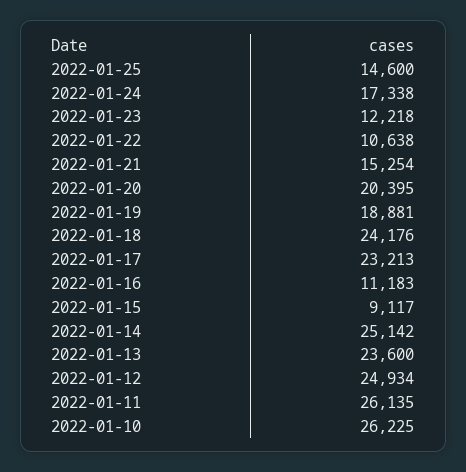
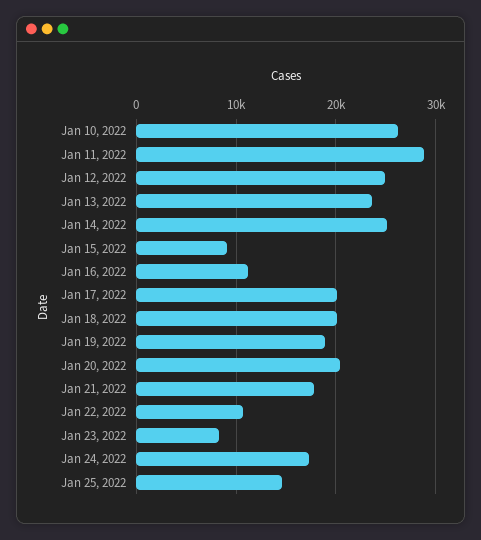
  {
    "2022-01-25": 14600,
    "2022-01-24": 17338,
-   "2022-01-23": 12218,
+   "2022-01-23": 8000,
    "2022-01-22": 10638,
-   "2022-01-21": 15254,
+   "2022-01-21": 18000,
    "2022-01-20": 20395,
    "2022-01-19": 18881,
-   "2022-01-18": 24176,
+   "2022-01-18": 20000,
-   "2022-01-17": 23213,
+   "2022-01-17": 20000,
    "2022-01-16": 11183,
    "2022-01-15": 9117,
    "2022-01-14": 25142,
    "2022-01-13": 23600,
    "2022-01-12": 24934,
-   "2022-01-11": 26135,
+   "2022-01-11": 29000,
    "2022-01-10": 26225
  }

